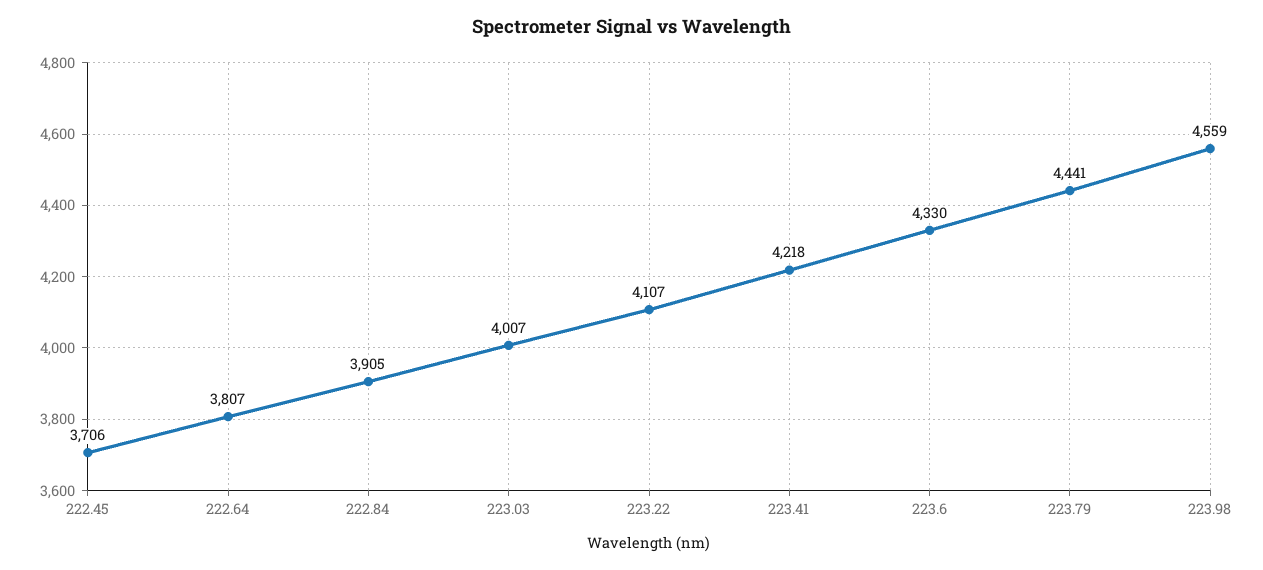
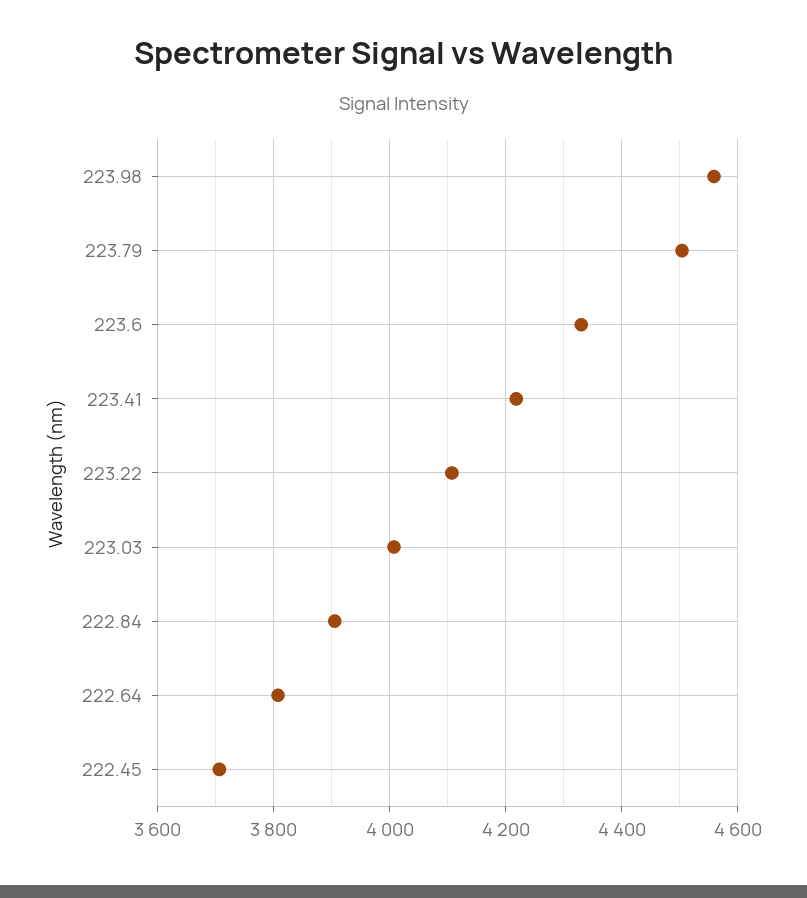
  {
    "222.45": 3706,
    "222.64": 3807,
    "222.84": 3905,
    "223.03": 4007,
    "223.22": 4107,
    "223.41": 4218,
    "223.6": 4330,
-   "223.79": 4441,
+   "223.79": 4500,
    "223.98": 4559
  }

